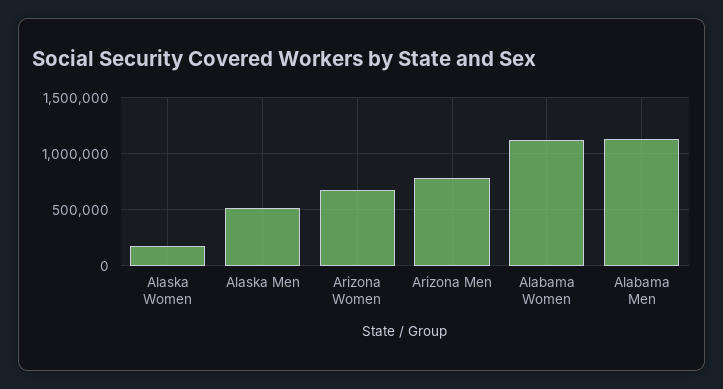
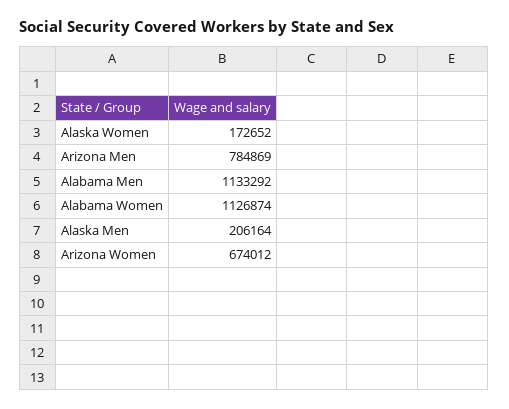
  {
    "Alaska Women": 172652,
-   "Alaska Men": 500000,
+   "Alaska Men": 206164,
    "Arizona Women": 674012,
    "Arizona Men": 784869,
    "Alabama Women": 1126874,
    "Alabama Men": 1133292
  }

